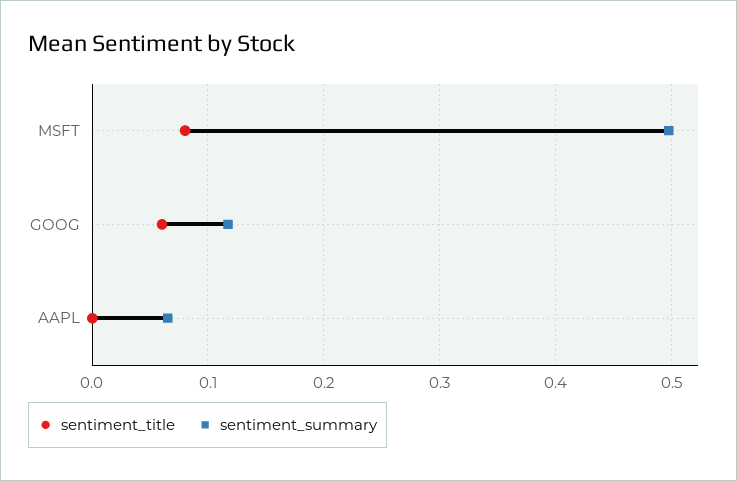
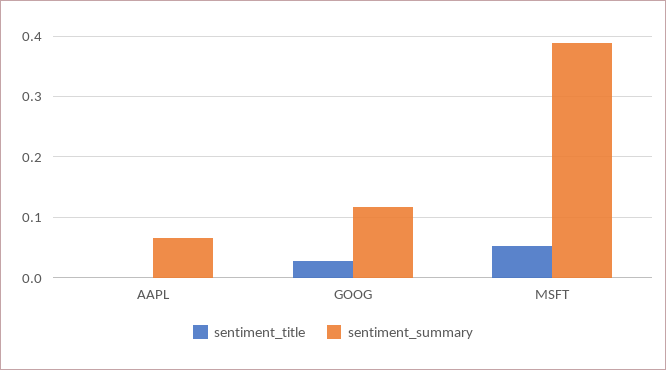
  {
    "sentiment_title": {
-     "MSFT": 0.08,
+     "MSFT": 0.05,
-     "GOOG": 0.06,
+     "GOOG": 0.03,
      "AAPL": 0
    },
    "sentiment_summary": {
-     "MSFT": 0.5,
+     "MSFT": 0.39,
      "GOOG": 0.12,
      "AAPL": 0.07
    }
  }

